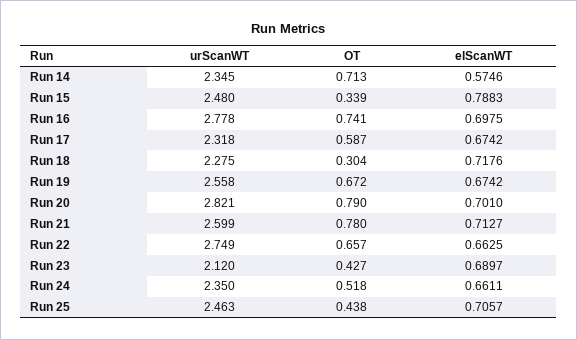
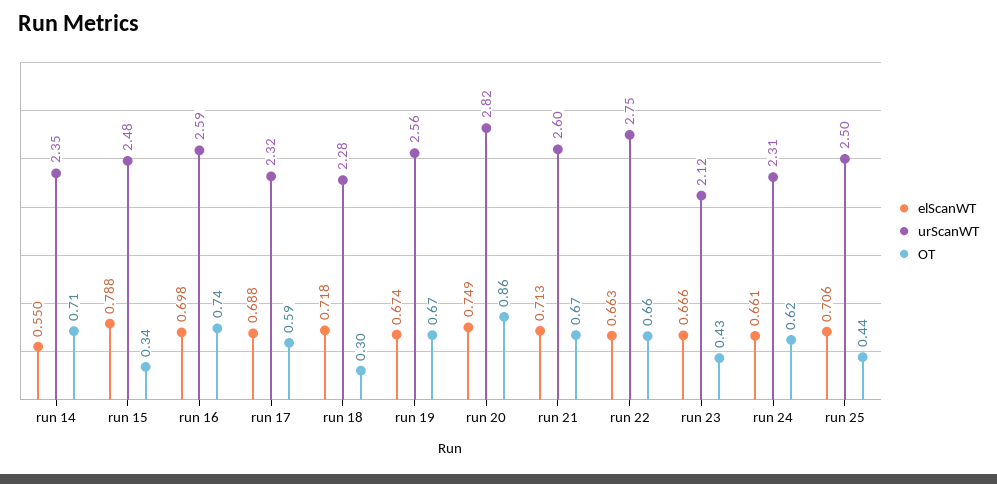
  {
    "urScanWT": {
      "Run 14": 2.345,
      "Run 15": 2.48,
-     "Run 16": 2.778,
+     "Run 16": 2.59,
      "Run 17": 2.318,
      "Run 18": 2.275,
      "Run 19": 2.558,
      "Run 20": 2.821,
      "Run 21": 2.599,
      "Run 22": 2.749,
      "Run 23": 2.12,
-     "Run 24": 2.35,
+     "Run 24": 2.31,
-     "Run 25": 2.463
+     "Run 25": 2.5
    },
    "OT": {
      "Run 14": 0.713,
      "Run 15": 0.339,
      "Run 16": 0.741,
      "Run 17": 0.587,
      "Run 18": 0.304,
      "Run 19": 0.672,
-     "Run 20": 0.79,
+     "Run 20": 0.86,
-     "Run 21": 0.78,
+     "Run 21": 0.67,
      "Run 22": 0.657,
      "Run 23": 0.427,
-     "Run 24": 0.518,
+     "Run 24": 0.62,
      "Run 25": 0.438
    },
    "elScanWT": {
-     "Run 14": 0.5746,
+     "Run 14": 0.55,
      "Run 15": 0.7883,
      "Run 16": 0.6975,
-     "Run 17": 0.6742,
+     "Run 17": 0.688,
      "Run 18": 0.7176,
      "Run 19": 0.6742,
-     "Run 20": 0.701,
+     "Run 20": 0.749,
      "Run 21": 0.7127,
      "Run 22": 0.6625,
-     "Run 23": 0.6897,
+     "Run 23": 0.666,
      "Run 24": 0.6611,
      "Run 25": 0.7057
    }
  }

